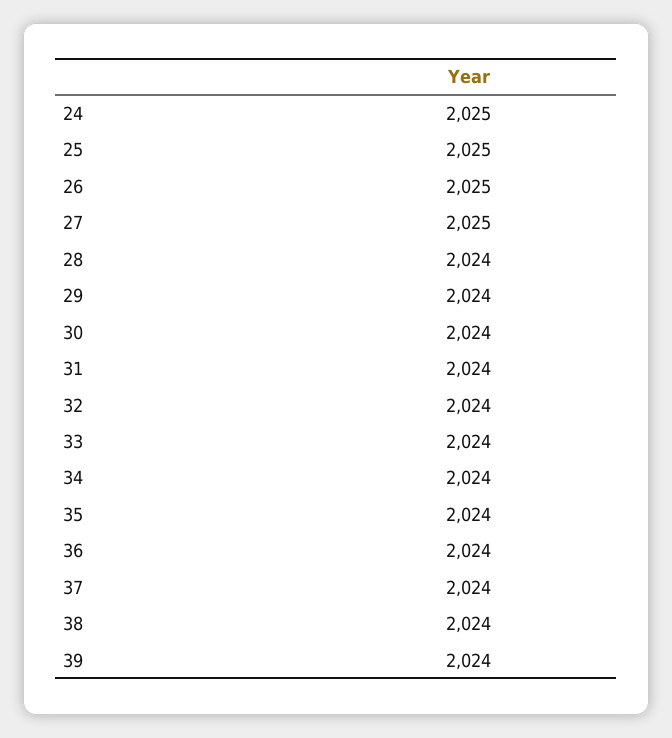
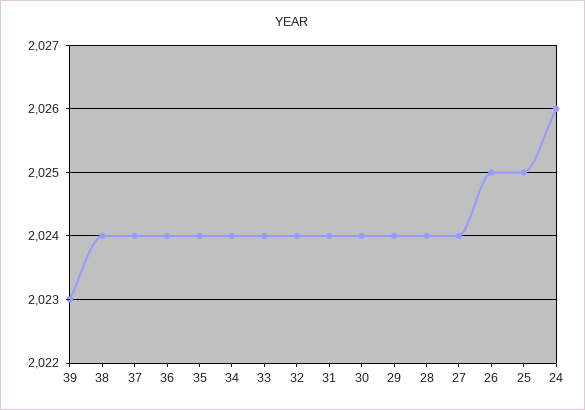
  {
-   "24": 2025,
+   "24": 2026,
    "25": 2025,
    "26": 2025,
-   "27": 2025,
+   "27": 2024,
    "28": 2024,
    "29": 2024,
    "30": 2024,
    "31": 2024,
    "32": 2024,
    "33": 2024,
    "34": 2024,
    "35": 2024,
    "36": 2024,
    "37": 2024,
    "38": 2024,
-   "39": 2024
+   "39": 2023
  }

